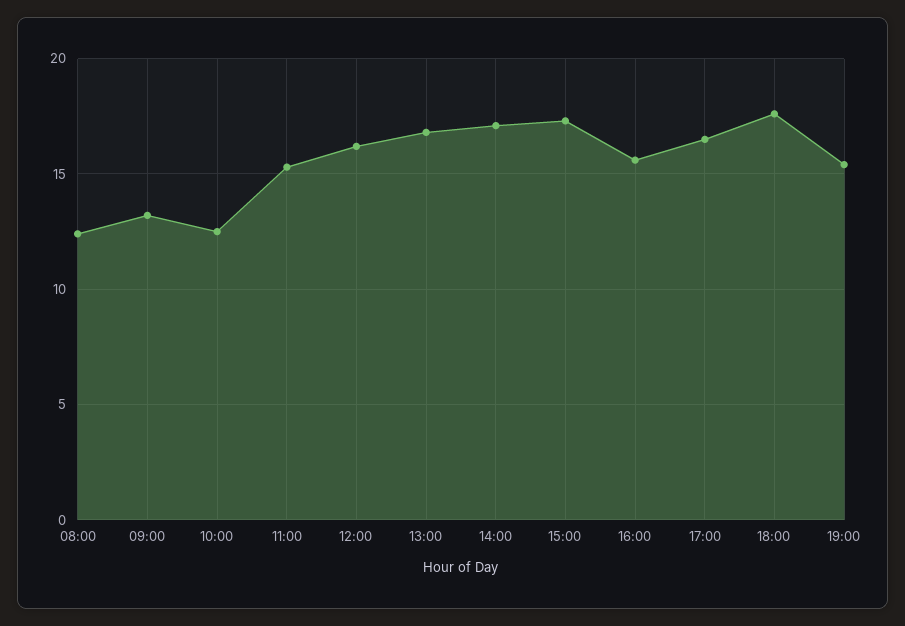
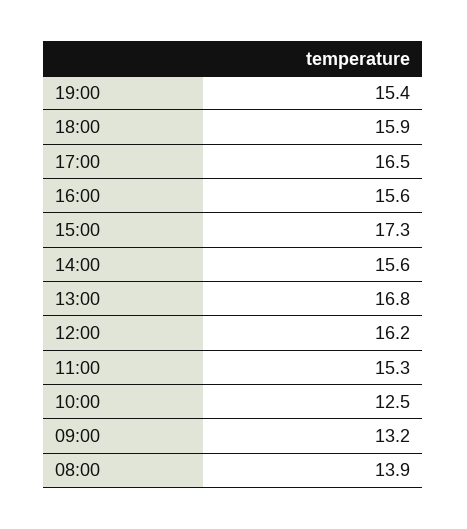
  {
-   "08:00": 12.5,
+   "08:00": 13.9,
    "09:00": 13.2,
    "10:00": 12.5,
    "11:00": 15.3,
    "12:00": 16.2,
    "13:00": 16.8,
-   "14:00": 17,
+   "14:00": 15.6,
    "15:00": 17.3,
    "16:00": 15.6,
    "17:00": 16.5,
-   "18:00": 17.5,
+   "18:00": 15.9,
    "19:00": 15.4
  }

